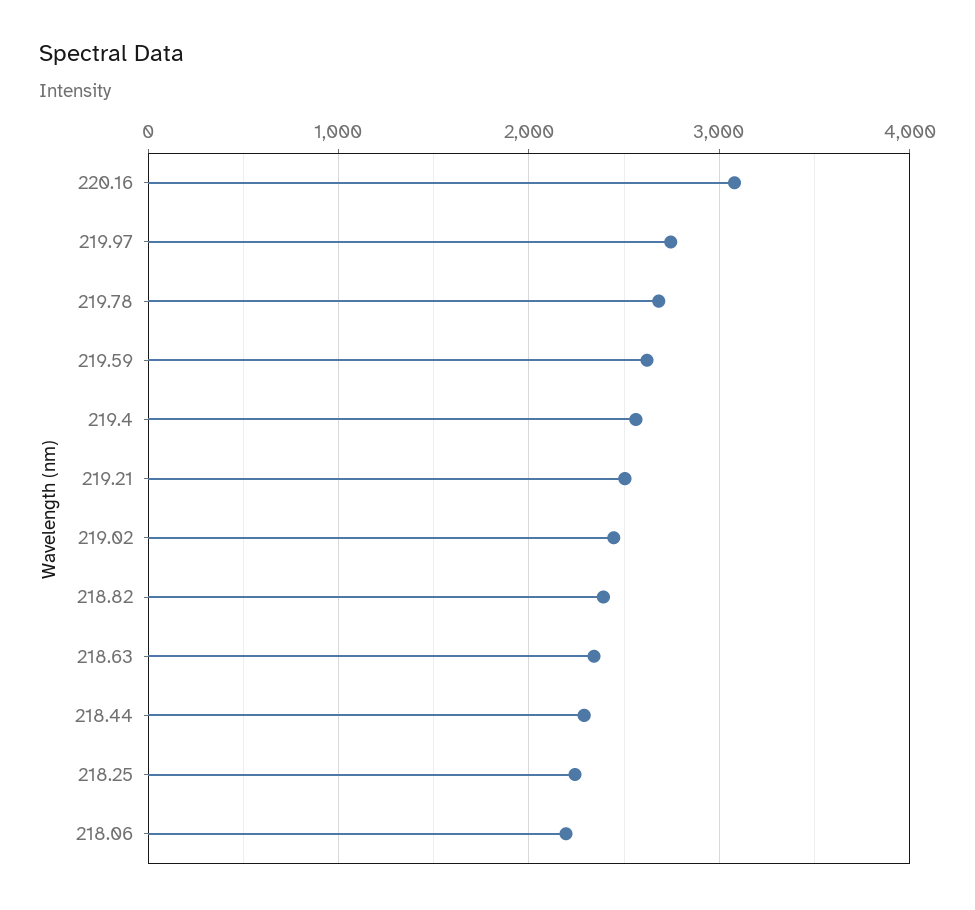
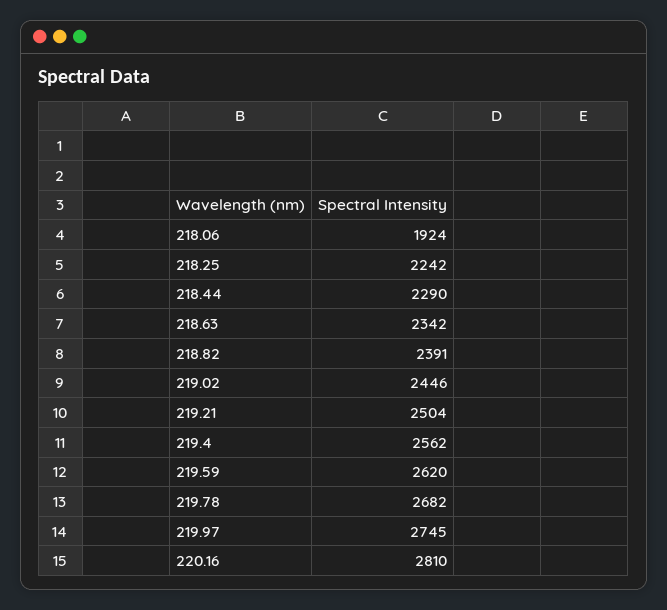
  {
-   "220.16": 3100,
+   "220.16": 2810,
    "219.97": 2745,
    "219.78": 2682,
    "219.59": 2620,
    "219.4": 2562,
    "219.21": 2504,
    "219.02": 2446,
    "218.82": 2391,
    "218.63": 2342,
    "218.44": 2290,
    "218.25": 2242,
-   "218.06": 2200
+   "218.06": 1924
  }

